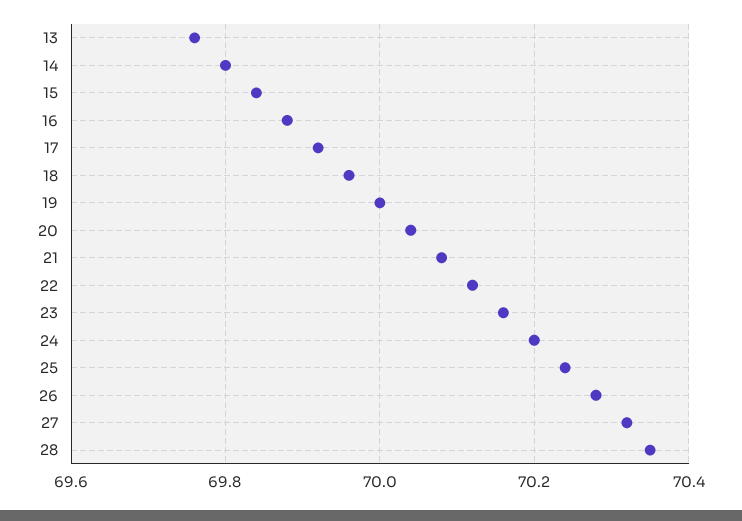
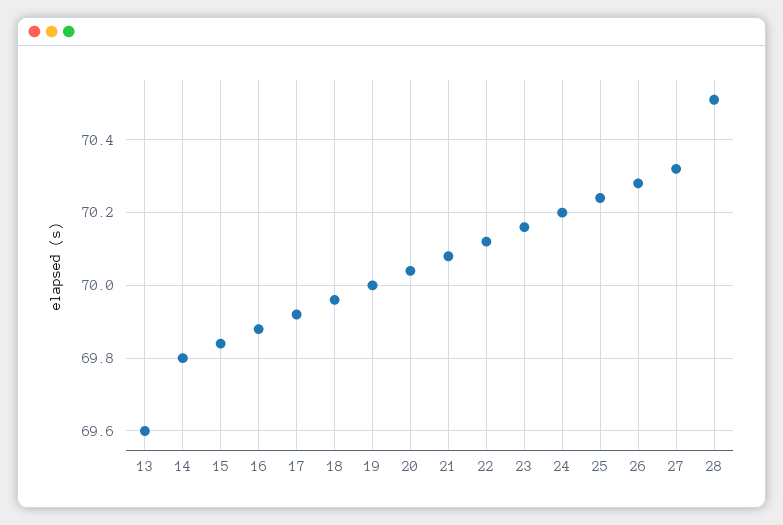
  {
-   "13": 69.75,
+   "13": 69.6,
    "14": 69.8,
    "15": 69.85,
    "16": 69.9,
    "17": 69.9,
    "18": 69.95,
    "19": 70,
    "20": 70.05,
    "21": 70.1,
    "22": 70.1,
    "23": 70.15,
    "24": 70.2,
    "25": 70.25,
    "26": 70.3,
    "27": 70.3,
-   "28": 70.35
+   "28": 70.5
  }

